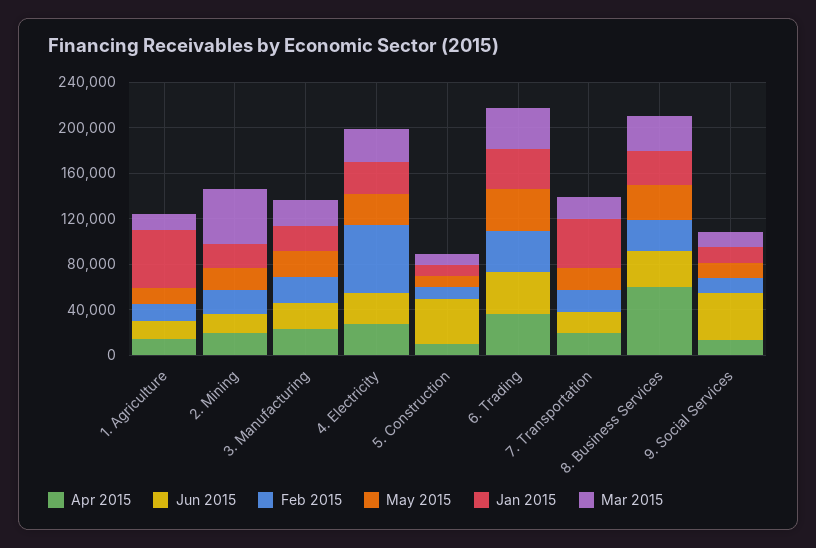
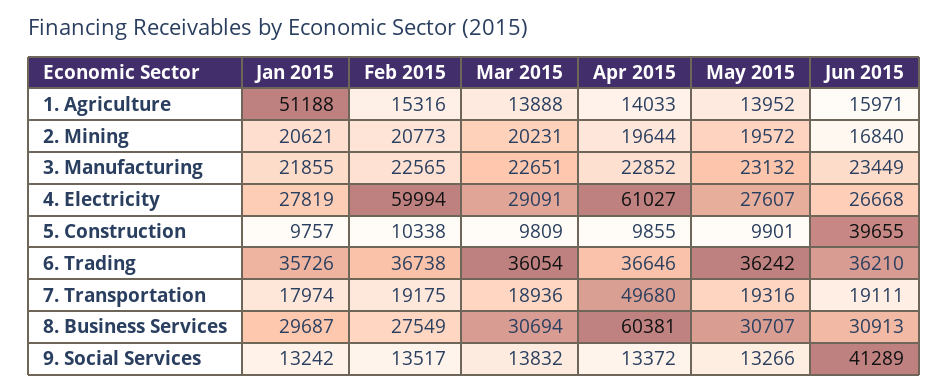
  {
    "Apr 2015": {
      "1. Agriculture": 14033,
      "2. Mining": 19644,
      "3. Manufacturing": 22852,
-     "4. Electricity": 30000,
+     "4. Electricity": 61027,
      "5. Construction": 9855,
      "6. Trading": 36646,
-     "7. Transportation": 20000,
+     "7. Transportation": 49680,
      "8. Business Services": 60381,
      "9. Social Services": 13372
    },
    "Jun 2015": {
      "1. Agriculture": 15971,
      "2. Mining": 16840,
      "3. Manufacturing": 23449,
      "4. Electricity": 26668,
      "5. Construction": 39655,
      "6. Trading": 36210,
      "7. Transportation": 19111,
      "8. Business Services": 30913,
      "9. Social Services": 41289
    },
    "Feb 2015": {
      "1. Agriculture": 15316,
      "2. Mining": 20773,
      "3. Manufacturing": 22565,
      "4. Electricity": 59994,
      "5. Construction": 10338,
      "6. Trading": 36738,
      "7. Transportation": 19175,
      "8. Business Services": 27549,
      "9. Social Services": 13517
    },
    "May 2015": {
      "1. Agriculture": 13952,
      "2. Mining": 19572,
      "3. Manufacturing": 23132,
      "4. Electricity": 27607,
      "5. Construction": 9901,
      "6. Trading": 36242,
      "7. Transportation": 19316,
      "8. Business Services": 30707,
      "9. Social Services": 13266
    },
    "Jan 2015": {
      "1. Agriculture": 51188,
      "2. Mining": 20621,
      "3. Manufacturing": 21855,
      "4. Electricity": 27819,
      "5. Construction": 9757,
      "6. Trading": 35726,
-     "7. Transportation": 40000,
+     "7. Transportation": 17974,
      "8. Business Services": 29687,
      "9. Social Services": 13242
    },
    "Mar 2015": {
      "1. Agriculture": 13888,
-     "2. Mining": 50000,
+     "2. Mining": 20231,
      "3. Manufacturing": 22651,
      "4. Electricity": 29091,
      "5. Construction": 9809,
      "6. Trading": 36054,
      "7. Transportation": 18936,
      "8. Business Services": 30694,
      "9. Social Services": 13832
    }
  }

